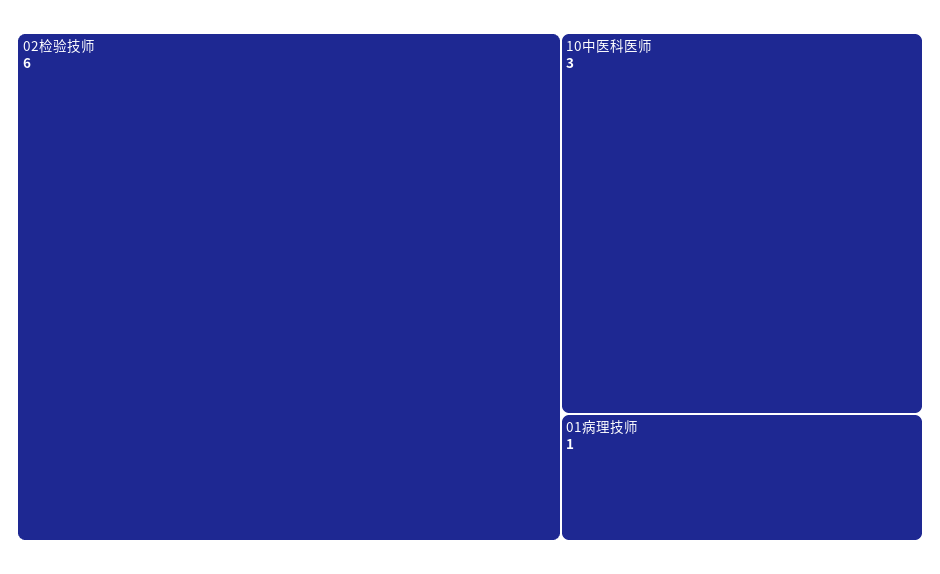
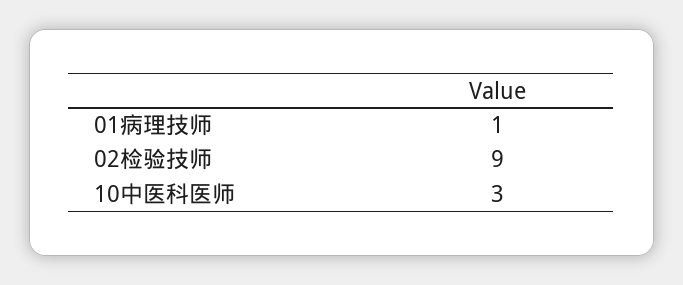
  {
-   "02检验技师": 6,
+   "02检验技师": 9,
    "10中医科医师": 3,
    "01病理技师": 1
  }

